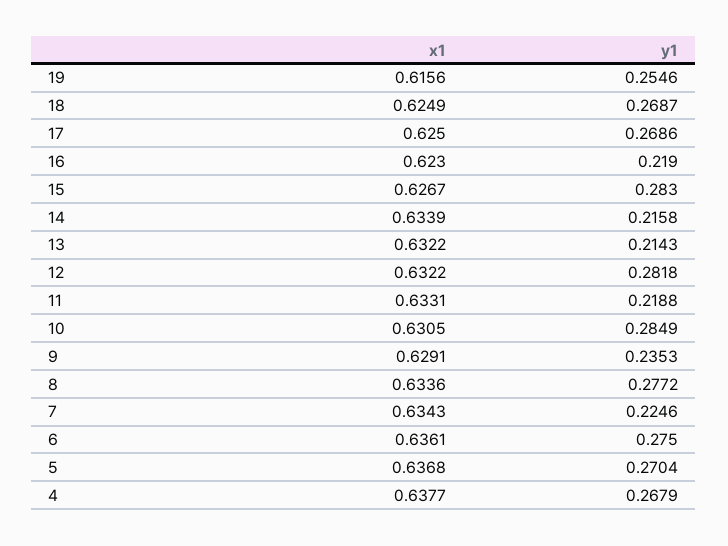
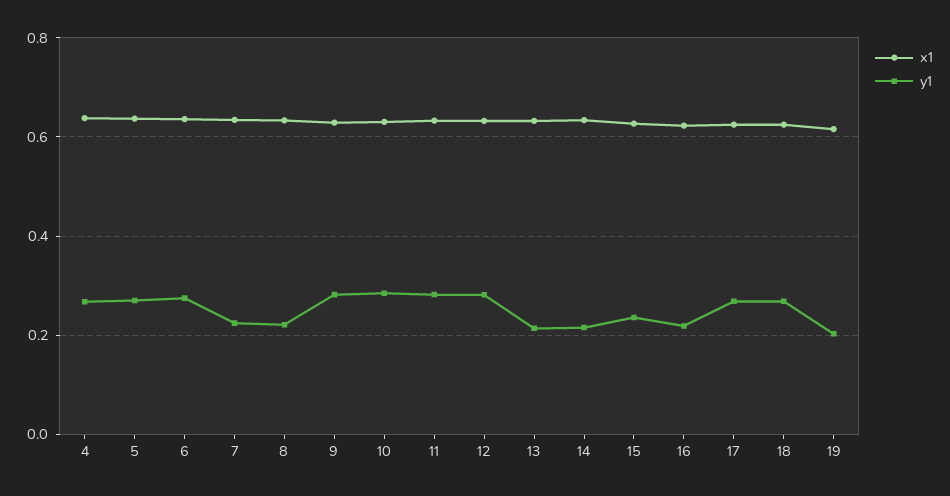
  {
    "x1": {
      "19": 0.6156,
      "18": 0.6249,
      "17": 0.625,
      "16": 0.623,
      "15": 0.6267,
      "14": 0.6339,
      "13": 0.6322,
      "12": 0.6322,
      "11": 0.6331,
      "10": 0.6305,
      "9": 0.6291,
      "8": 0.6336,
      "7": 0.6343,
      "6": 0.6361,
      "5": 0.6368,
      "4": 0.6377
    },
    "y1": {
-     "19": 0.2546,
+     "19": 0.2,
      "18": 0.2687,
      "17": 0.2686,
      "16": 0.219,
-     "15": 0.283,
+     "15": 0.24,
      "14": 0.2158,
      "13": 0.2143,
      "12": 0.2818,
-     "11": 0.2188,
+     "11": 0.28,
      "10": 0.2849,
-     "9": 0.2353,
+     "9": 0.28,
-     "8": 0.2772,
+     "8": 0.22,
      "7": 0.2246,
      "6": 0.275,
      "5": 0.2704,
      "4": 0.2679
    }
  }

